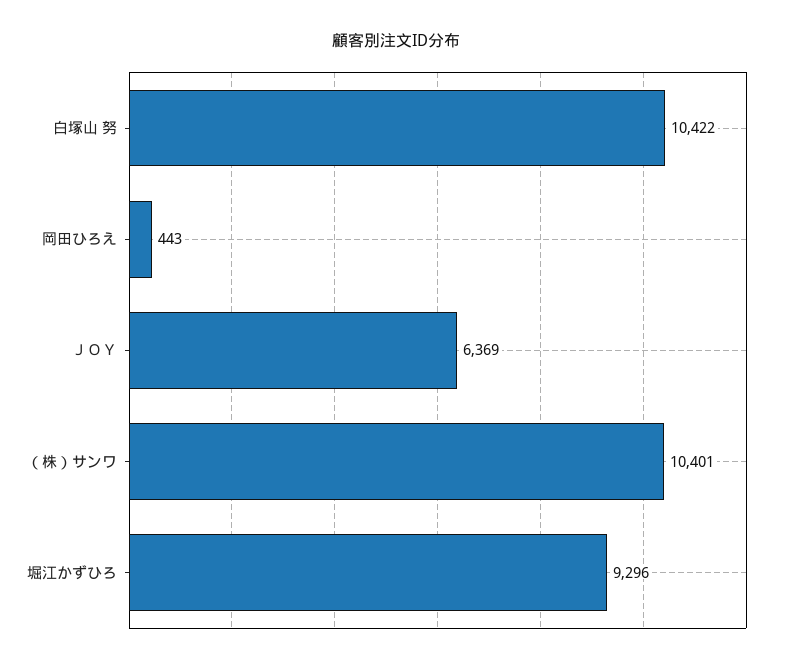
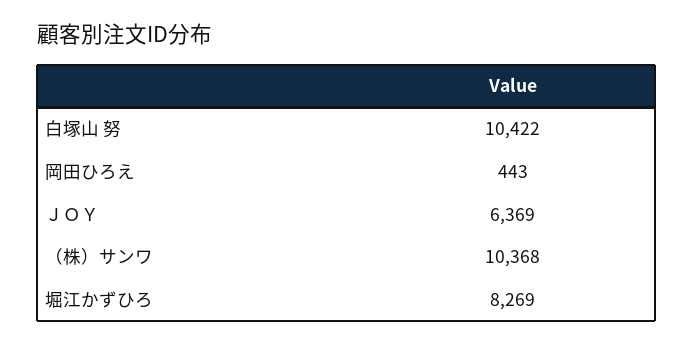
  {
    "白塚山 努": 10422,
    "岡田ひろえ": 443,
    "ＪＯＹ": 6369,
-   "（株）サンワ": 10401,
+   "（株）サンワ": 10368,
-   "堀江かずひろ": 9296
+   "堀江かずひろ": 8269
  }

